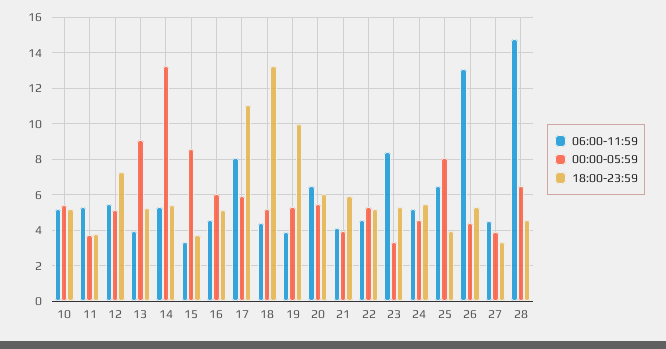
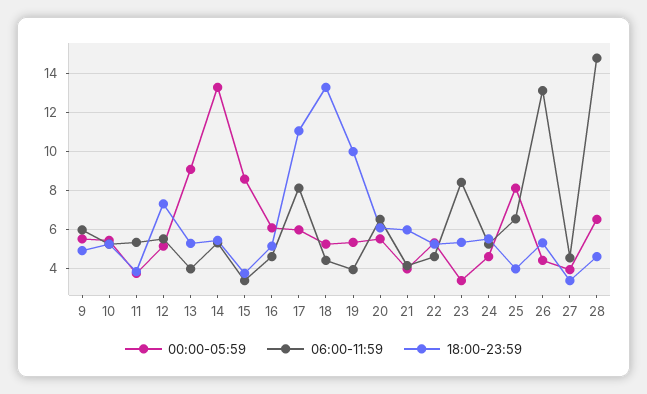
  {
    "06:00-11:59": {
      "10": 5,
      "11": 5.5,
      "12": 5.5,
      "13": 4,
      "14": 5.5,
      "15": 3.5,
      "16": 4.5,
      "17": 8,
      "18": 4.5,
      "19": 4,
      "20": 6.5,
      "21": 4,
      "22": 4.5,
      "23": 8.5,
      "24": 5,
      "25": 6.5,
      "26": 13,
      "27": 4.5,
-     "28": 15
+     "28": 15,
+     "9": 6
    },
    "00:00-05:59": {
      "10": 5.5,
      "11": 3.5,
      "12": 5,
      "13": 9,
      "14": 13.5,
      "15": 8.5,
      "16": 6,
      "17": 6,
      "18": 5,
      "19": 5.5,
      "20": 5.5,
      "21": 4,
      "22": 5.5,
      "23": 3.5,
      "24": 4.5,
      "25": 8,
      "26": 4.5,
      "27": 4,
-     "28": 6.5
+     "28": 6.5,
+     "9": 5.5
    },
    "18:00-23:59": {
      "10": 5,
      "11": 4,
      "12": 7.5,
      "13": 5.5,
      "14": 5.5,
      "15": 3.5,
      "16": 5,
      "17": 11,
      "18": 13.5,
      "19": 10,
      "20": 6,
      "21": 6,
      "22": 5,
      "23": 5.5,
      "24": 5.5,
      "25": 4,
      "26": 5.5,
      "27": 3.5,
-     "28": 4.5
+     "28": 4.5,
+     "9": 5
    }
  }

